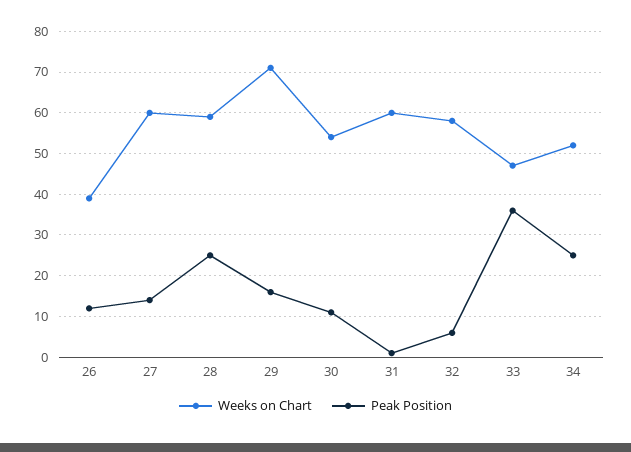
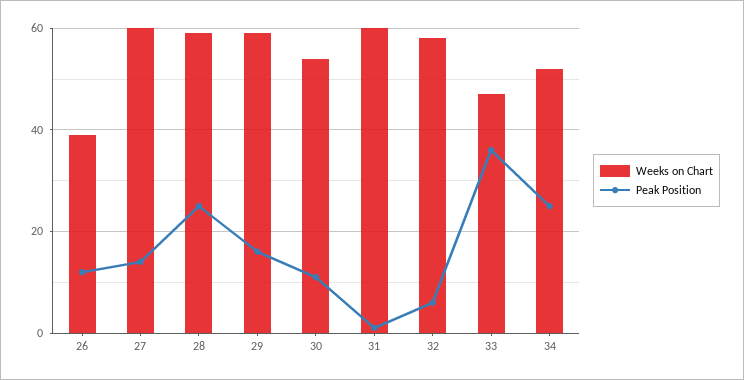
  {
    "Weeks on Chart": {
      "26": 40,
      "27": 60,
      "28": 60,
-     "29": 70,
+     "29": 60,
      "30": 55,
      "31": 60,
      "32": 60,
      "33": 45,
      "34": 50
    },
    "Peak Position": {
      "26": 10,
      "27": 15,
      "28": 25,
      "29": 15,
      "30": 10,
      "31": 0,
      "32": 5,
      "33": 35,
      "34": 25
    }
  }

